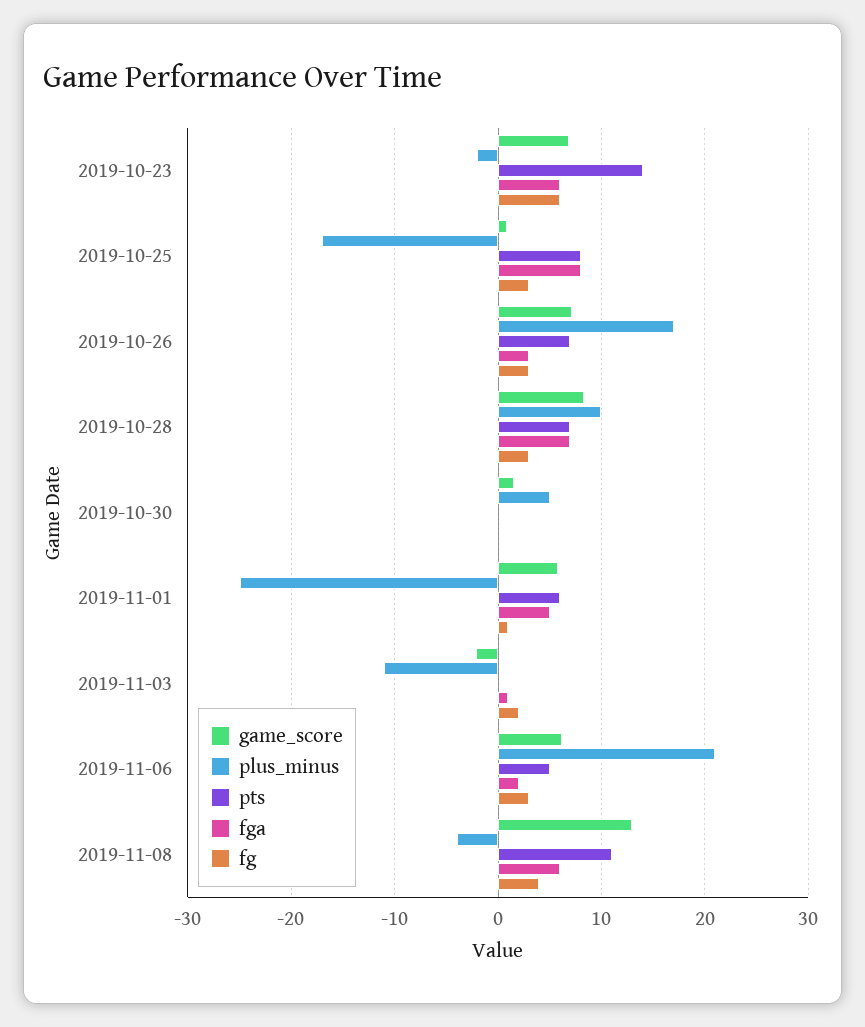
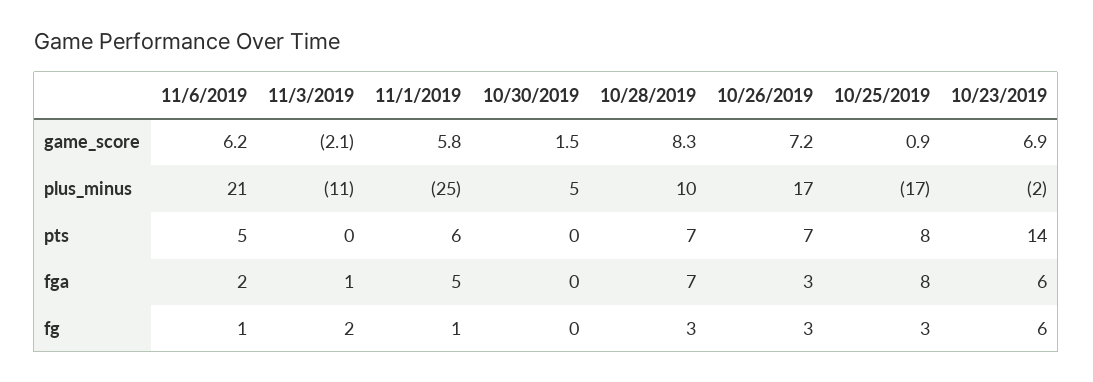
  {
    "game_score": {
      "2019-10-23": 6.9,
      "2019-10-25": 0.9,
      "2019-10-26": 7.2,
      "2019-10-28": 8.3,
      "2019-10-30": 1.5,
      "2019-11-01": 5.8,
      "2019-11-03": -2.1,
-     "2019-11-06": 6.2,
+     "2019-11-06": 6.2
-     "2019-11-08": 13
    },
    "plus_minus": {
      "2019-10-23": -2,
      "2019-10-25": -17,
      "2019-10-26": 17,
      "2019-10-28": 10,
      "2019-10-30": 5,
      "2019-11-01": -25,
      "2019-11-03": -11,
-     "2019-11-06": 21,
+     "2019-11-06": 21
-     "2019-11-08": -4
    },
    "pts": {
      "2019-10-23": 14,
      "2019-10-25": 8,
      "2019-10-26": 7,
      "2019-10-28": 7,
      "2019-10-30": 0,
      "2019-11-01": 6,
      "2019-11-03": 0,
-     "2019-11-06": 5,
+     "2019-11-06": 5
-     "2019-11-08": 11
    },
    "fga": {
      "2019-10-23": 6,
      "2019-10-25": 8,
      "2019-10-26": 3,
      "2019-10-28": 7,
      "2019-10-30": 0,
      "2019-11-01": 5,
      "2019-11-03": 1,
-     "2019-11-06": 2,
+     "2019-11-06": 2
-     "2019-11-08": 6
    },
    "fg": {
      "2019-10-23": 6,
      "2019-10-25": 3,
      "2019-10-26": 3,
      "2019-10-28": 3,
      "2019-10-30": 0,
      "2019-11-01": 1,
      "2019-11-03": 2,
-     "2019-11-06": 3,
+     "2019-11-06": 1
-     "2019-11-08": 4
    }
  }

